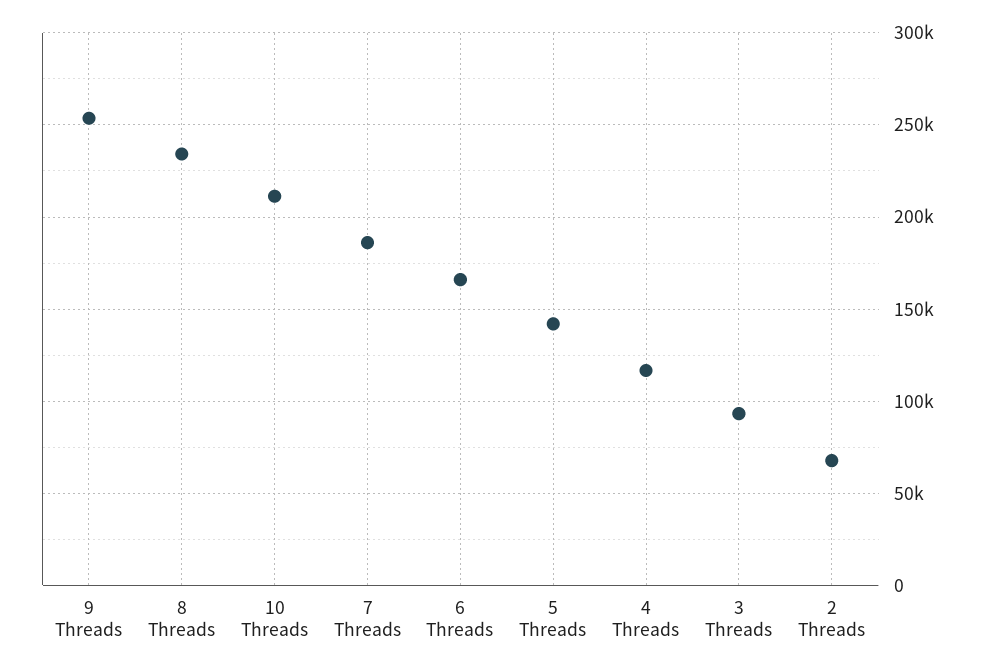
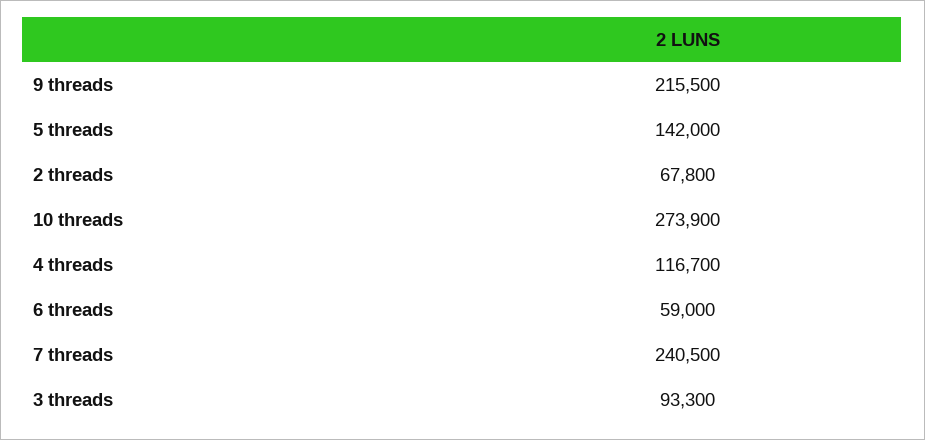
  {
-   "9 Threads": 255000,
+   "9 Threads": 215500,
-   "8 Threads": 235000,
-   "10 Threads": 210000,
+   "10 Threads": 273900,
-   "7 Threads": 185000,
+   "7 Threads": 240500,
-   "6 Threads": 165000,
+   "6 Threads": 59000,
    "5 Threads": 142000,
    "4 Threads": 116700,
    "3 Threads": 93300,
    "2 Threads": 67800
  }

